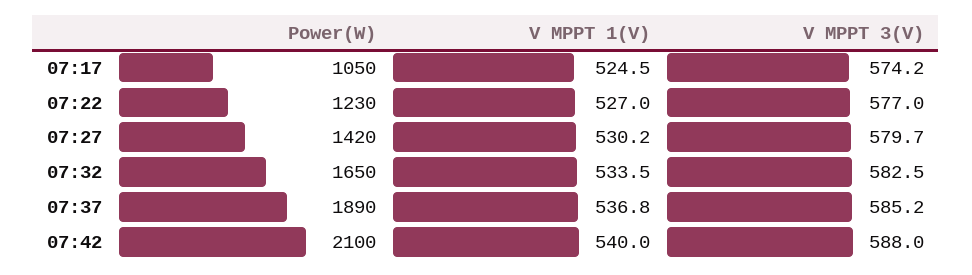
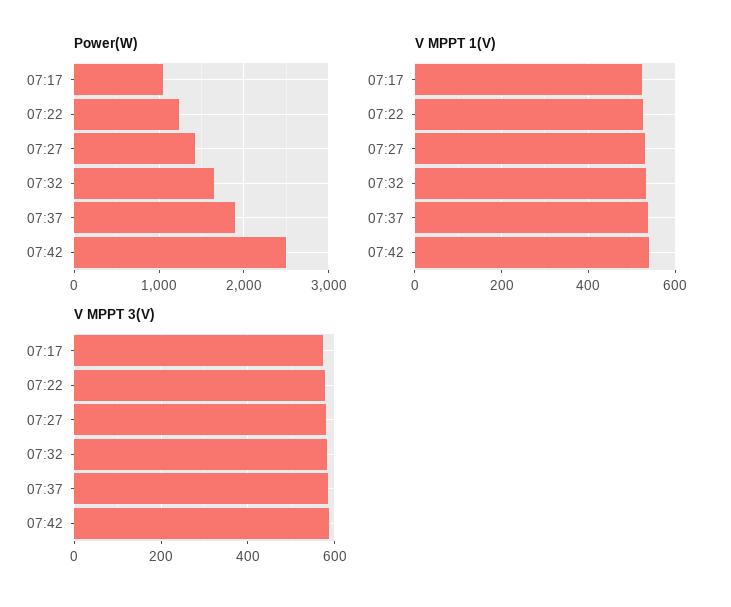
  {
    "Power(W)": {
      "07:17": 1050,
      "07:22": 1230,
      "07:27": 1420,
      "07:32": 1650,
      "07:37": 1890,
-     "07:42": 2100
+     "07:42": 2500
    },
    "V MPPT 1(V)": {
      "07:17": 524.5,
      "07:22": 527,
      "07:27": 530.2,
      "07:32": 533.5,
      "07:37": 536.8,
      "07:42": 540
    },
    "V MPPT 3(V)": {
      "07:17": 574.2,
      "07:22": 577,
      "07:27": 579.7,
      "07:32": 582.5,
      "07:37": 585.2,
      "07:42": 588
    }
  }

